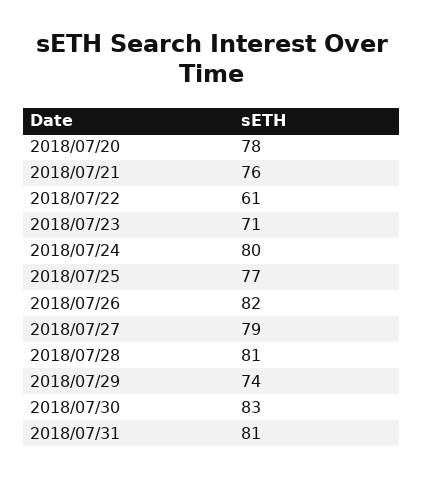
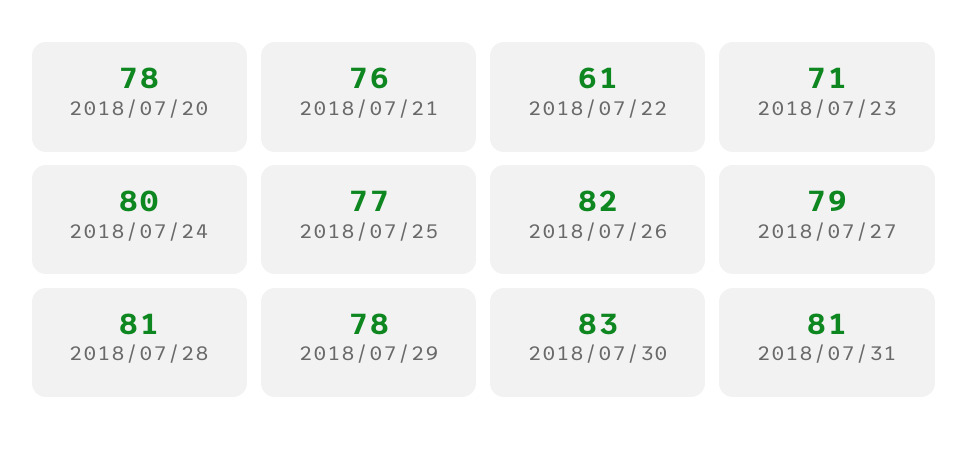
  {
    "2018/07/20": 78,
    "2018/07/21": 76,
    "2018/07/22": 61,
    "2018/07/23": 71,
    "2018/07/24": 80,
    "2018/07/25": 77,
    "2018/07/26": 82,
    "2018/07/27": 79,
    "2018/07/28": 81,
-   "2018/07/29": 74,
+   "2018/07/29": 78,
    "2018/07/30": 83,
    "2018/07/31": 81
  }

